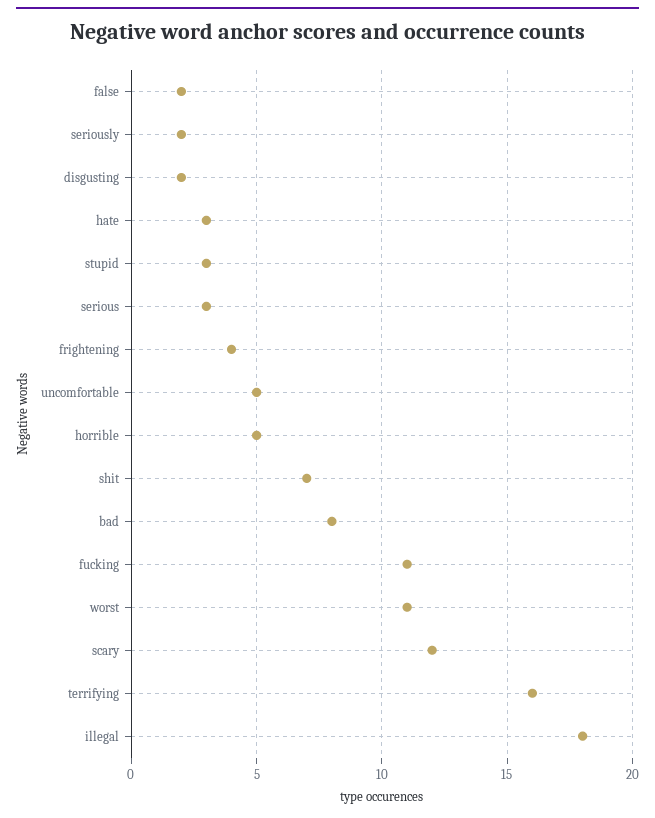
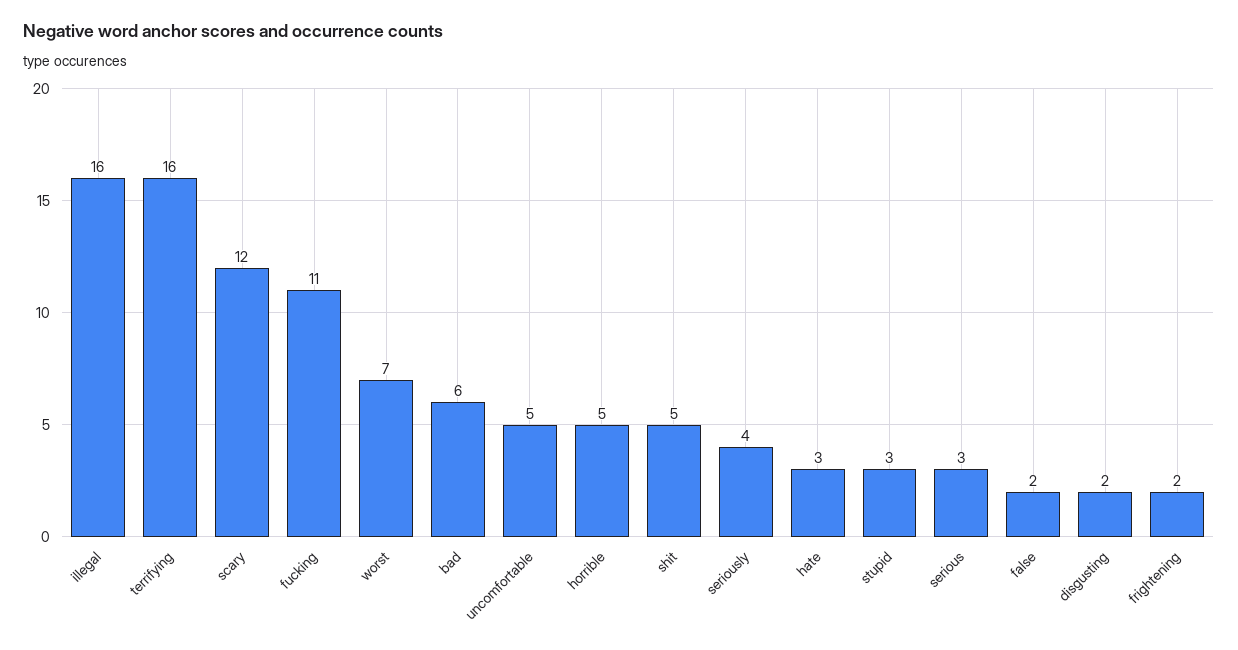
  {
    "false": 2,
-   "seriously": 2,
+   "seriously": 4,
    "disgusting": 2,
    "hate": 3,
    "stupid": 3,
    "serious": 3,
-   "frightening": 4,
+   "frightening": 2,
    "uncomfortable": 5,
    "horrible": 5,
-   "shit": 7,
+   "shit": 5,
-   "bad": 8,
+   "bad": 6,
    "fucking": 11,
-   "worst": 11,
+   "worst": 7,
    "scary": 12,
    "terrifying": 16,
-   "illegal": 18
+   "illegal": 16
  }

